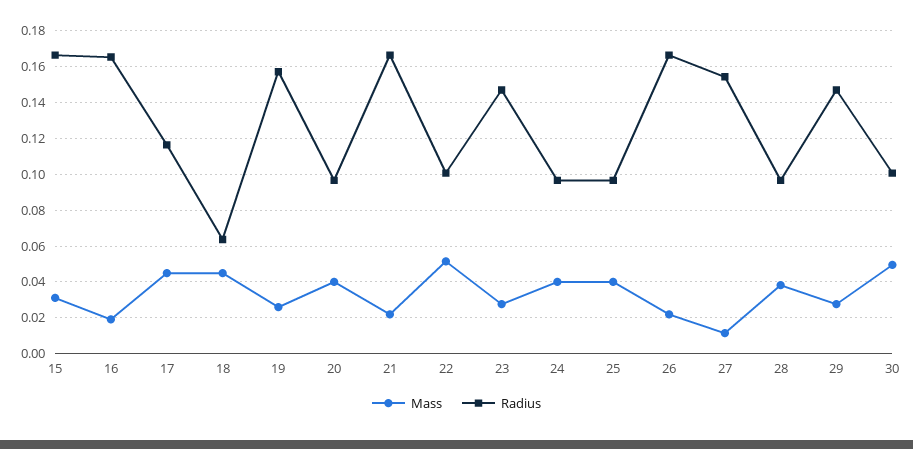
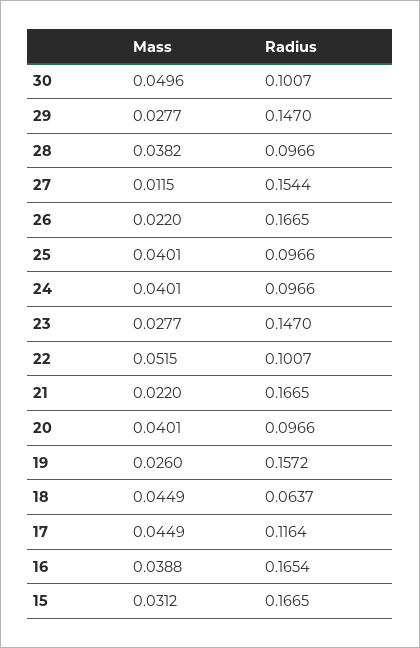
  {
    "Mass": {
      "15": 0.0312,
-     "16": 0.02,
+     "16": 0.0388,
      "17": 0.0449,
      "18": 0.0449,
      "19": 0.026,
      "20": 0.0401,
      "21": 0.022,
      "22": 0.0515,
      "23": 0.0277,
      "24": 0.0401,
      "25": 0.0401,
      "26": 0.022,
      "27": 0.0115,
      "28": 0.0382,
      "29": 0.0277,
      "30": 0.0496
    },
    "Radius": {
      "15": 0.1665,
      "16": 0.1654,
      "17": 0.1164,
      "18": 0.0637,
      "19": 0.1572,
      "20": 0.0966,
      "21": 0.1665,
      "22": 0.1007,
      "23": 0.147,
      "24": 0.0966,
      "25": 0.0966,
      "26": 0.1665,
      "27": 0.1544,
      "28": 0.0966,
      "29": 0.147,
      "30": 0.1007
    }
  }

